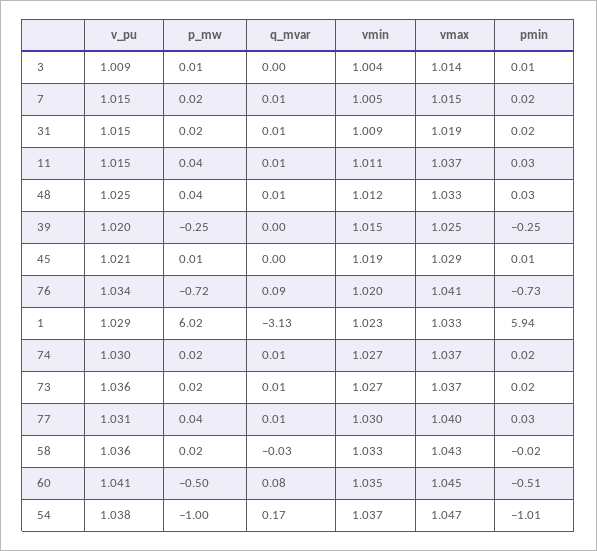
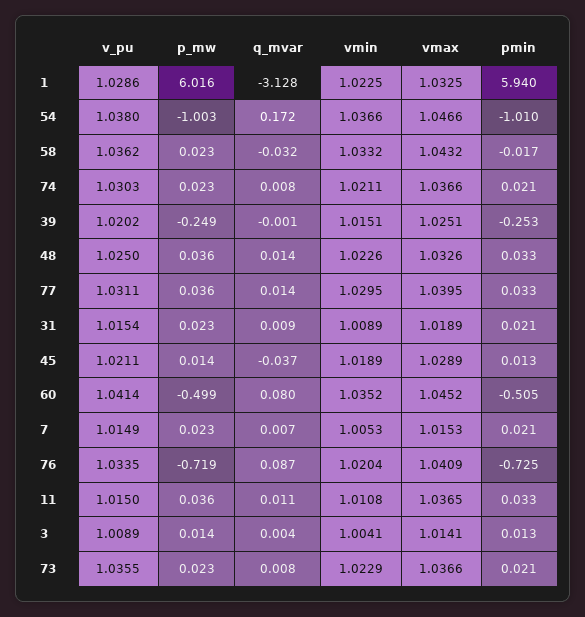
  {
    "v_pu": {
      "3": 1.0089,
      "7": 1.0149,
      "31": 1.0154,
      "11": 1.015,
      "48": 1.025,
      "39": 1.0202,
      "45": 1.0211,
      "76": 1.0335,
      "1": 1.0286,
      "74": 1.0303,
      "73": 1.0355,
      "77": 1.0311,
      "58": 1.0362,
      "60": 1.0414,
      "54": 1.038
    },
    "p_mw": {
      "3": 0.014,
      "7": 0.023,
      "31": 0.023,
      "11": 0.036,
      "48": 0.036,
      "39": -0.249,
      "45": 0.014,
      "76": -0.719,
      "1": 6.016,
      "74": 0.023,
      "73": 0.023,
      "77": 0.036,
      "58": 0.023,
      "60": -0.499,
      "54": -1.003
    },
    "q_mvar": {
      "3": 0.004,
      "7": 0.007,
      "31": 0.009,
      "11": 0.011,
      "48": 0.014,
      "39": -0.001,
-     "45": 0,
+     "45": -0.037,
      "76": 0.087,
      "1": -3.128,
      "74": 0.008,
      "73": 0.008,
      "77": 0.014,
      "58": -0.032,
      "60": 0.08,
      "54": 0.172
    },
    "vmin": {
      "3": 1.0041,
      "7": 1.0053,
      "31": 1.0089,
      "11": 1.0108,
-     "48": 1.012,
+     "48": 1.0226,
      "39": 1.0151,
      "45": 1.0189,
      "76": 1.0204,
      "1": 1.0225,
-     "74": 1.027,
+     "74": 1.0211,
-     "73": 1.027,
+     "73": 1.0229,
      "77": 1.0295,
      "58": 1.0332,
      "60": 1.0352,
      "54": 1.0366
    },
    "vmax": {
      "3": 1.0141,
      "7": 1.0153,
      "31": 1.0189,
      "11": 1.0365,
      "48": 1.0326,
      "39": 1.0251,
      "45": 1.0289,
      "76": 1.0409,
      "1": 1.0325,
      "74": 1.0366,
      "73": 1.0366,
      "77": 1.0395,
      "58": 1.0432,
      "60": 1.0452,
      "54": 1.0466
    },
    "pmin": {
      "3": 0.013,
      "7": 0.021,
      "31": 0.021,
      "11": 0.033,
      "48": 0.033,
      "39": -0.253,
      "45": 0.013,
      "76": -0.725,
      "1": 5.94,
      "74": 0.021,
      "73": 0.021,
      "77": 0.033,
      "58": -0.017,
      "60": -0.505,
      "54": -1.01
    }
  }

